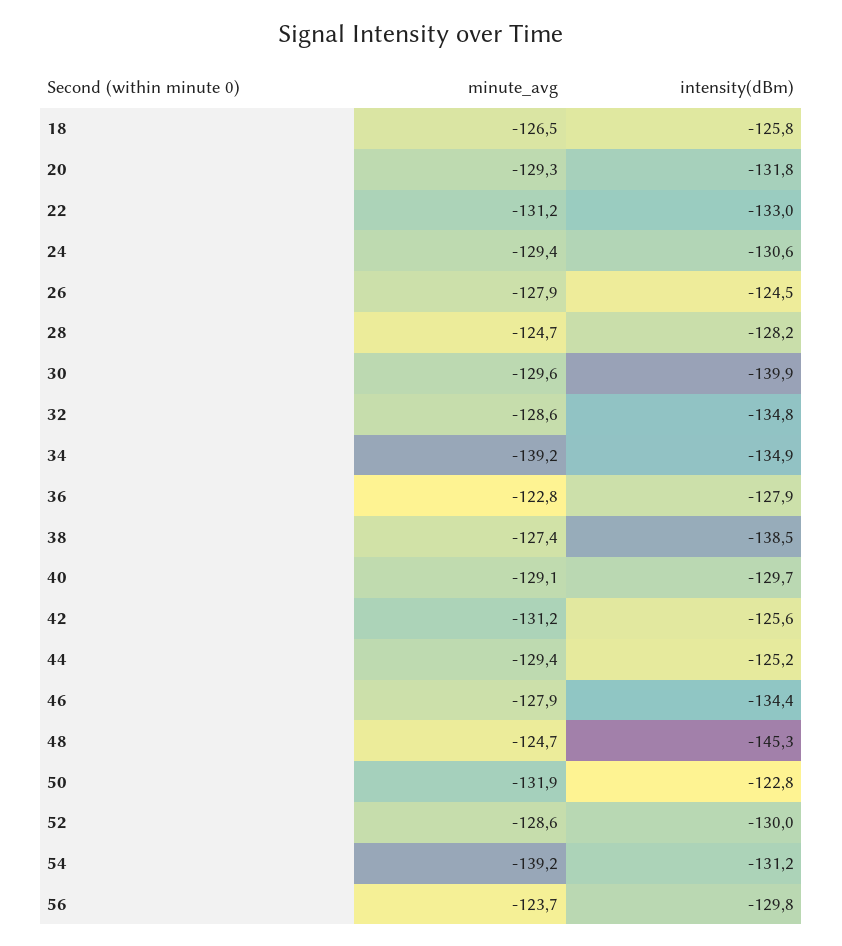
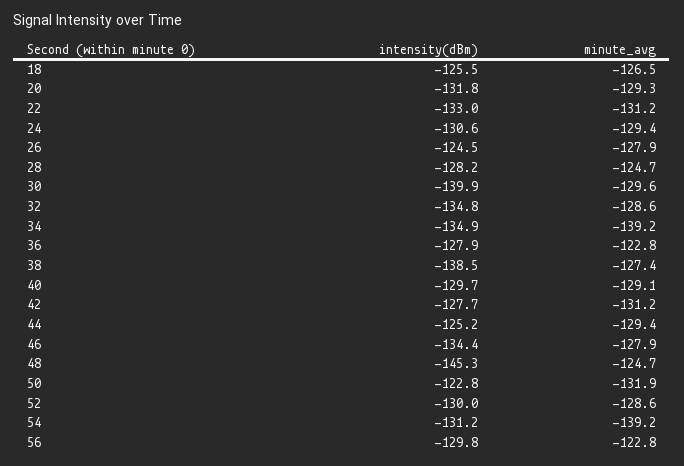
  {
    "minute_avg": {
      "18": -126.5,
      "20": -129.3,
      "22": -131.2,
      "24": -129.4,
      "26": -127.9,
      "28": -124.7,
      "30": -129.6,
      "32": -128.6,
      "34": -139.2,
      "36": -122.8,
      "38": -127.4,
      "40": -129.1,
      "42": -131.2,
      "44": -129.4,
      "46": -127.9,
      "48": -124.7,
      "50": -131.9,
      "52": -128.6,
      "54": -139.2,
-     "56": -123.7
+     "56": -122.8
    },
    "intensity(dBm)": {
-     "18": -125.8,
+     "18": -125.5,
      "20": -131.8,
      "22": -133,
      "24": -130.6,
      "26": -124.5,
      "28": -128.2,
      "30": -139.9,
      "32": -134.8,
      "34": -134.9,
      "36": -127.9,
      "38": -138.5,
      "40": -129.7,
-     "42": -125.6,
+     "42": -127.7,
      "44": -125.2,
      "46": -134.4,
      "48": -145.3,
      "50": -122.8,
      "52": -130,
      "54": -131.2,
      "56": -129.8
    }
  }

